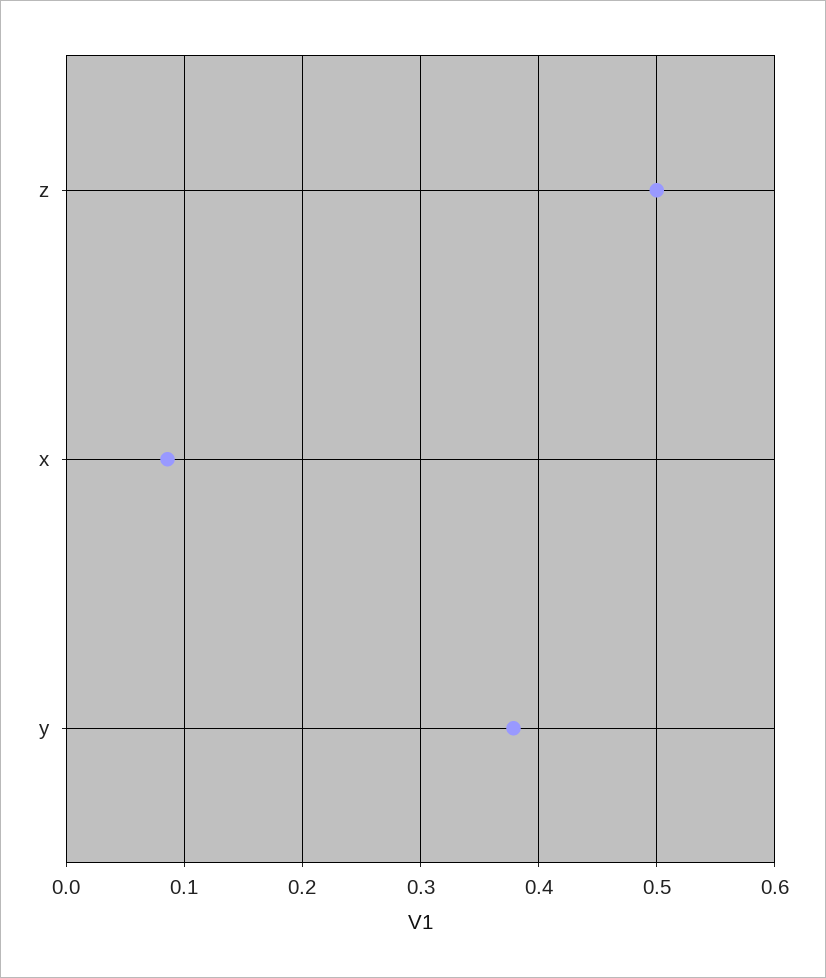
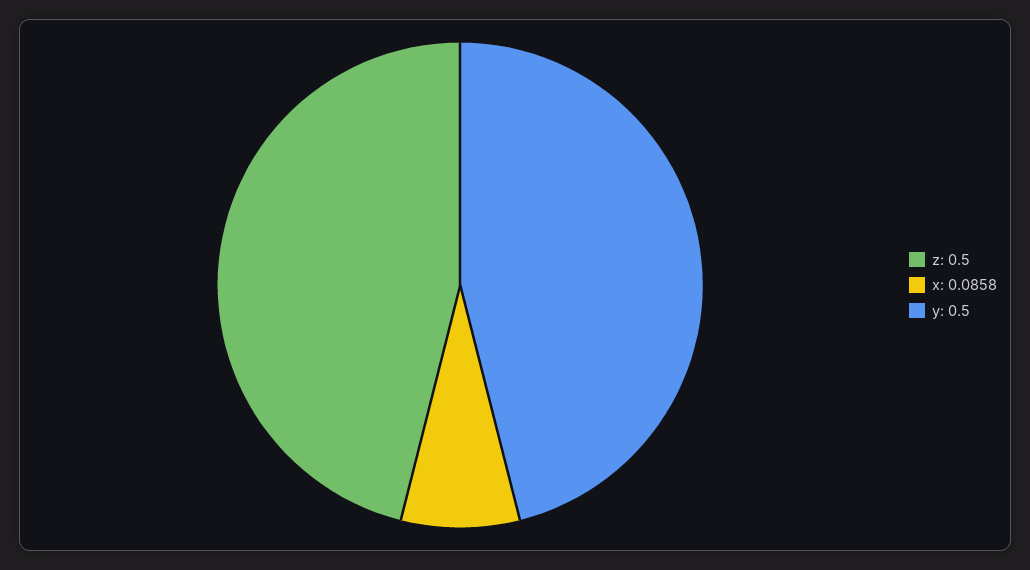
  {
    "z": 0.5,
    "x": 0.0858,
-   "y": 0.38
+   "y": 0.5
  }

